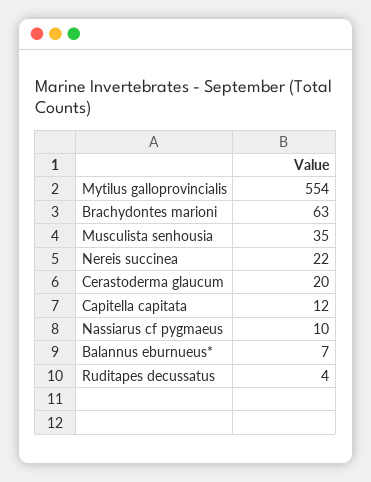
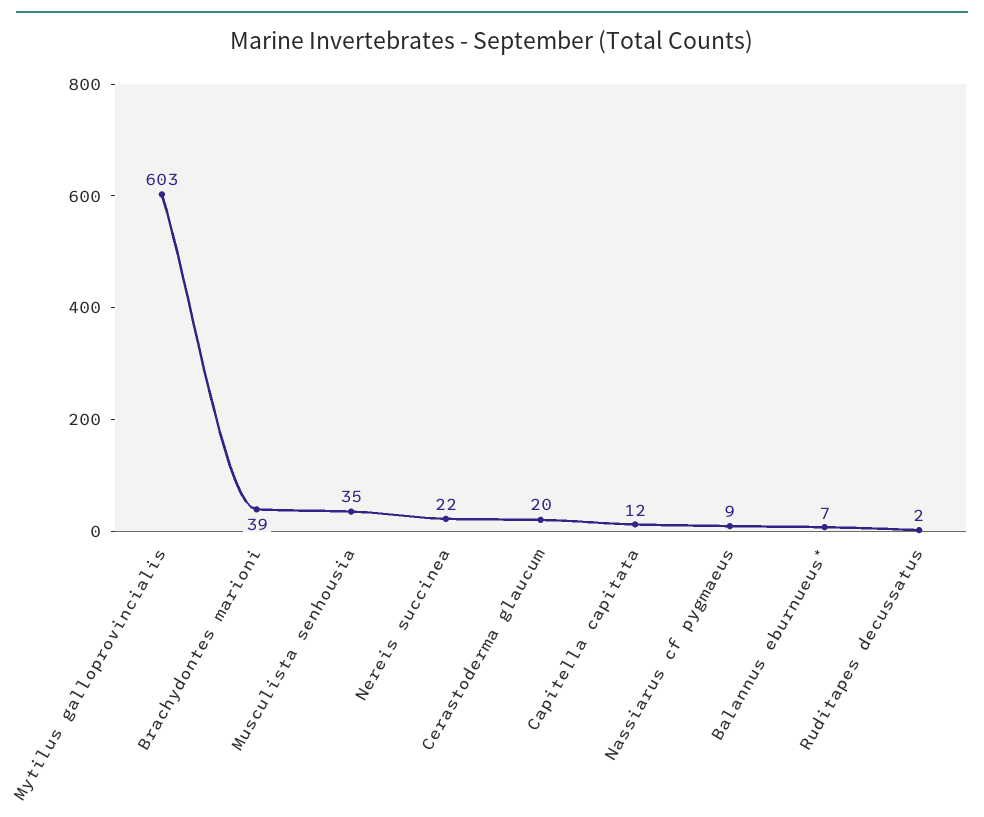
  {
-   "Mytilus galloprovincialis": 554,
+   "Mytilus galloprovincialis": 603,
-   "Brachydontes marioni": 63,
+   "Brachydontes marioni": 39,
    "Musculista senhousia": 35,
    "Nereis succinea": 22,
    "Cerastoderma glaucum": 20,
    "Capitella capitata": 12,
-   "Nassiarus cf pygmaeus": 10,
+   "Nassiarus cf pygmaeus": 9,
    "Balannus eburnueus*": 7,
-   "Ruditapes decussatus": 4
+   "Ruditapes decussatus": 2
  }

